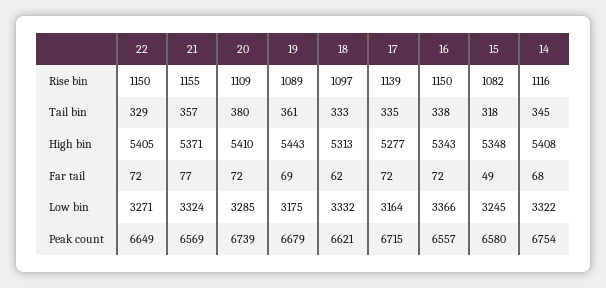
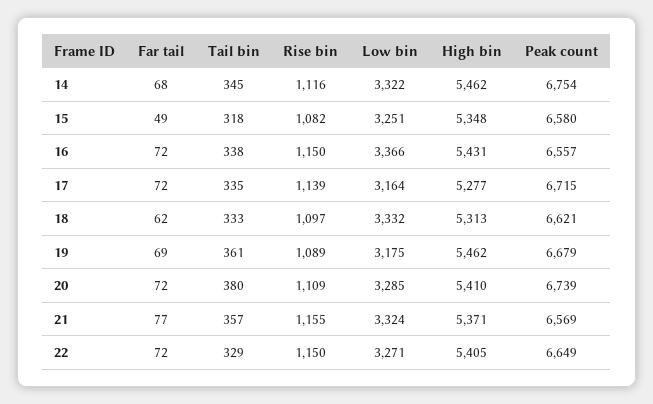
  {
    "22": {
      "Rise bin": 1150,
      "Tail bin": 329,
      "High bin": 5405,
      "Far tail": 72,
      "Low bin": 3271,
      "Peak count": 6649
    },
    "21": {
      "Rise bin": 1155,
      "Tail bin": 357,
      "High bin": 5371,
      "Far tail": 77,
      "Low bin": 3324,
      "Peak count": 6569
    },
    "20": {
      "Rise bin": 1109,
      "Tail bin": 380,
      "High bin": 5410,
      "Far tail": 72,
      "Low bin": 3285,
      "Peak count": 6739
    },
    "19": {
      "Rise bin": 1089,
      "Tail bin": 361,
-     "High bin": 5443,
+     "High bin": 5462,
      "Far tail": 69,
      "Low bin": 3175,
      "Peak count": 6679
    },
    "18": {
      "Rise bin": 1097,
      "Tail bin": 333,
      "High bin": 5313,
      "Far tail": 62,
      "Low bin": 3332,
      "Peak count": 6621
    },
    "17": {
      "Rise bin": 1139,
      "Tail bin": 335,
      "High bin": 5277,
      "Far tail": 72,
      "Low bin": 3164,
      "Peak count": 6715
    },
    "16": {
      "Rise bin": 1150,
      "Tail bin": 338,
-     "High bin": 5343,
+     "High bin": 5431,
      "Far tail": 72,
      "Low bin": 3366,
      "Peak count": 6557
    },
    "15": {
      "Rise bin": 1082,
      "Tail bin": 318,
      "High bin": 5348,
      "Far tail": 49,
-     "Low bin": 3245,
+     "Low bin": 3251,
      "Peak count": 6580
    },
    "14": {
      "Rise bin": 1116,
      "Tail bin": 345,
-     "High bin": 5408,
+     "High bin": 5462,
      "Far tail": 68,
      "Low bin": 3322,
      "Peak count": 6754
    }
  }

